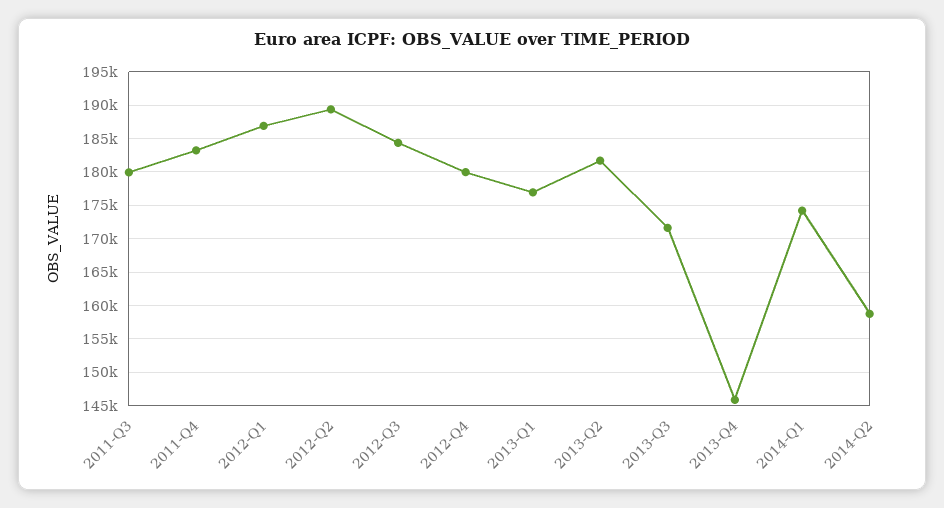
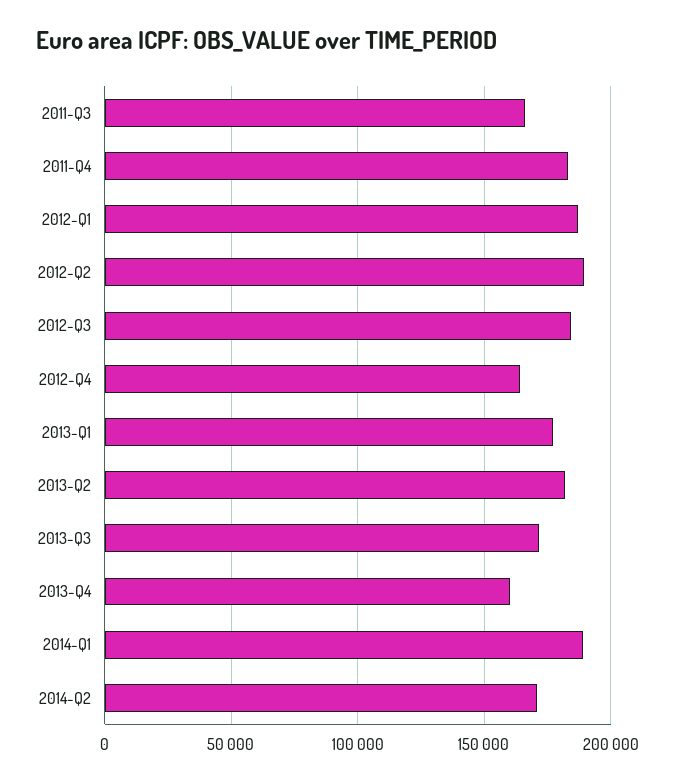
  {
-   "2011-Q3": 180000,
+   "2011-Q3": 165000,
    "2011-Q4": 183000,
    "2012-Q1": 187000,
    "2012-Q2": 189000,
    "2012-Q3": 184000,
-   "2012-Q4": 180000,
+   "2012-Q4": 165000,
    "2013-Q1": 177000,
    "2013-Q2": 182000,
    "2013-Q3": 172000,
-   "2013-Q4": 146000,
+   "2013-Q4": 160000,
-   "2014-Q1": 174000,
+   "2014-Q1": 190000,
-   "2014-Q2": 159000
+   "2014-Q2": 170000
  }

